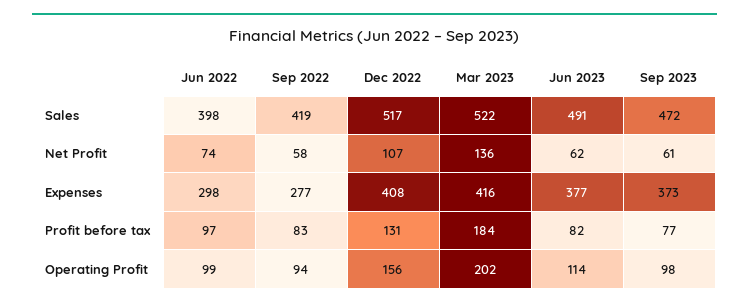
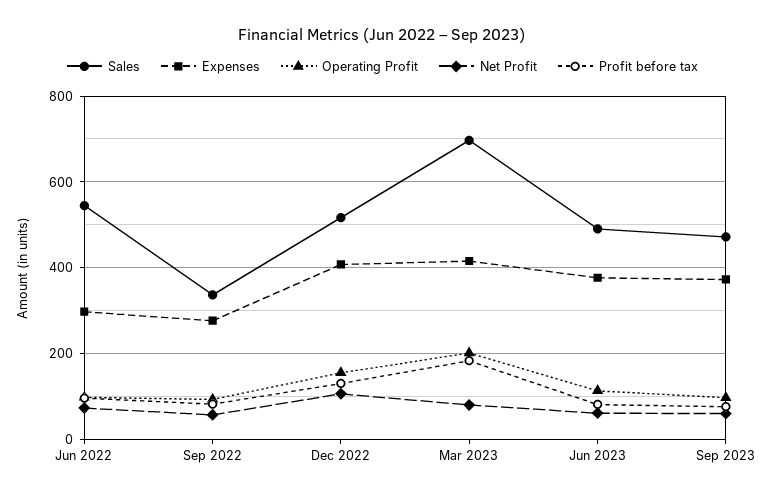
  {
    "Sales": {
-     "Jun 2022": 398,
+     "Jun 2022": 540,
-     "Sep 2022": 419,
+     "Sep 2022": 340,
      "Dec 2022": 517,
-     "Mar 2023": 522,
+     "Mar 2023": 700,
      "Jun 2023": 491,
      "Sep 2023": 472
    },
    "Net Profit": {
      "Jun 2022": 74,
      "Sep 2022": 58,
      "Dec 2022": 107,
-     "Mar 2023": 136,
+     "Mar 2023": 80,
      "Jun 2023": 62,
      "Sep 2023": 61
    },
    "Expenses": {
      "Jun 2022": 298,
      "Sep 2022": 277,
      "Dec 2022": 408,
      "Mar 2023": 416,
      "Jun 2023": 377,
      "Sep 2023": 373
    },
    "Profit before tax": {
      "Jun 2022": 97,
      "Sep 2022": 83,
      "Dec 2022": 131,
      "Mar 2023": 184,
      "Jun 2023": 82,
      "Sep 2023": 77
    },
    "Operating Profit": {
      "Jun 2022": 99,
      "Sep 2022": 94,
      "Dec 2022": 156,
      "Mar 2023": 202,
      "Jun 2023": 114,
      "Sep 2023": 98
    }
  }

